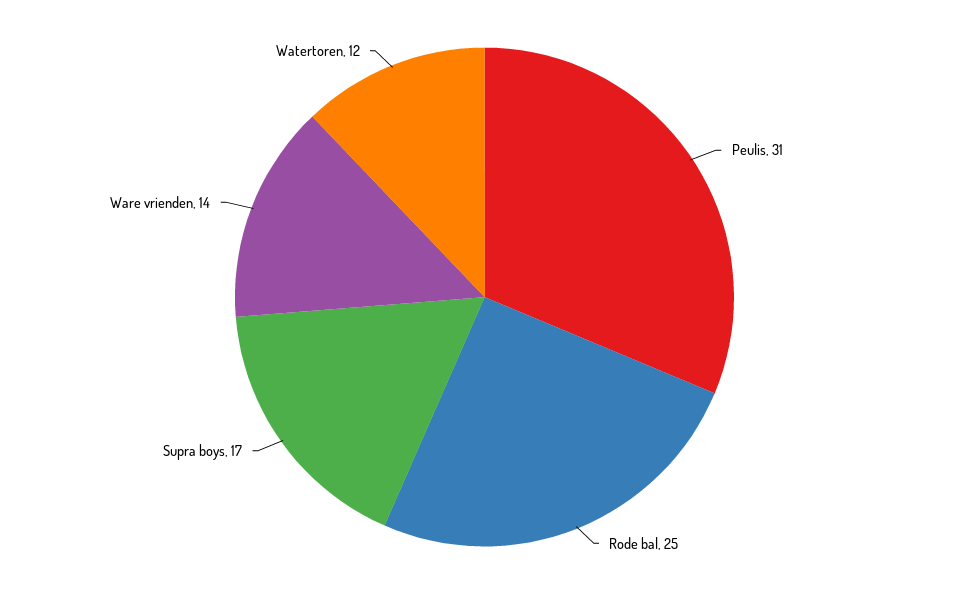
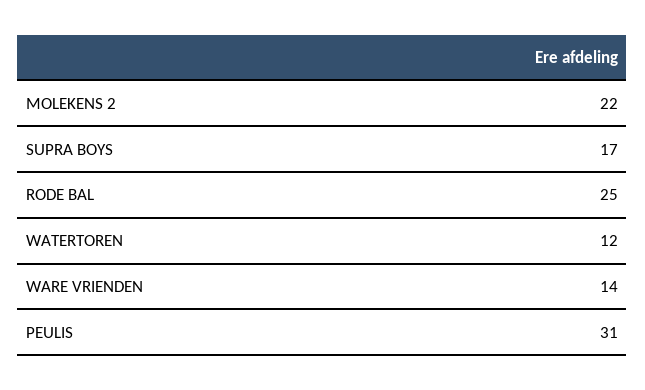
  {
    "Peulis": 31,
    "Rode bal": 25,
    "Supra boys": 17,
    "Ware vrienden": 14,
-   "Watertoren": 12
+   "Watertoren": 12,
+   "MOLEKENS 2": 22
  }

